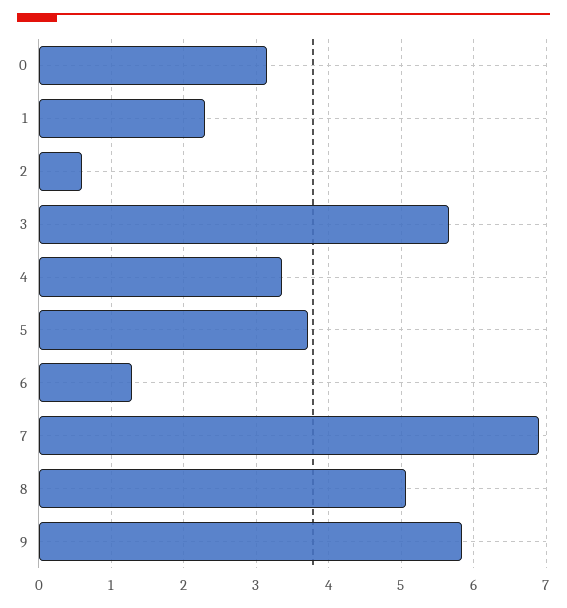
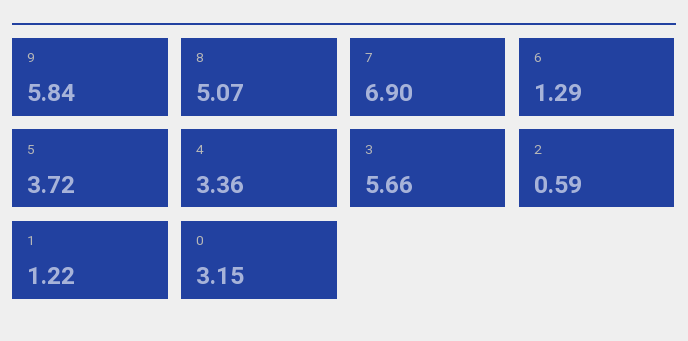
  {
    "0": 3.15,
-   "1": 2.3,
+   "1": 1.22,
    "2": 0.59,
    "3": 5.66,
    "4": 3.36,
    "5": 3.72,
    "6": 1.29,
    "7": 6.9,
    "8": 5.07,
    "9": 5.84
  }

